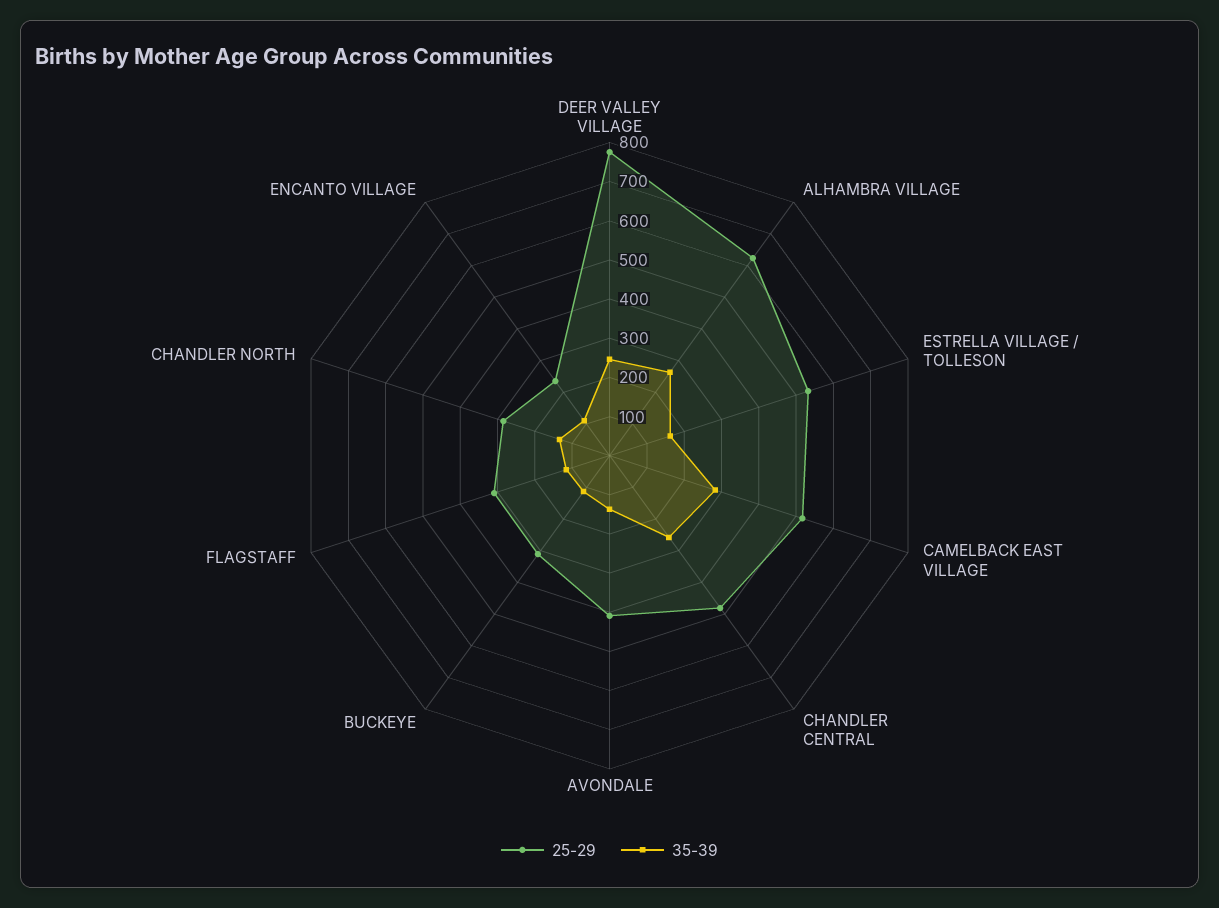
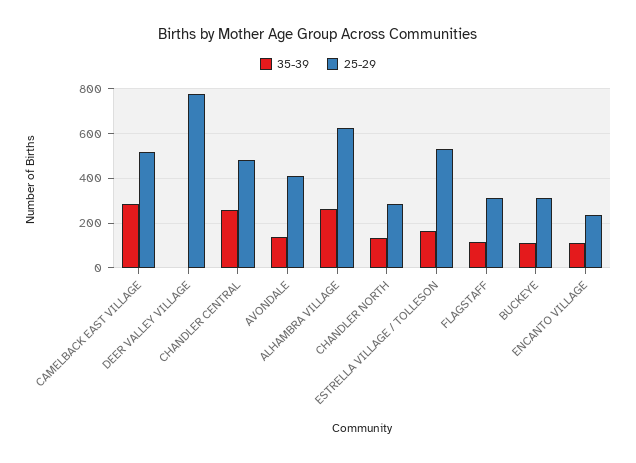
  {
    "25-29": {
      "DEER VALLEY VILLAGE": 775,
      "ALHAMBRA VILLAGE": 625,
      "ESTRELLA VILLAGE / TOLLESON": 525,
      "CAMELBACK EAST VILLAGE": 525,
      "CHANDLER CENTRAL": 475,
      "AVONDALE": 400,
      "BUCKEYE": 300,
      "FLAGSTAFF": 300,
      "CHANDLER NORTH": 275,
      "ENCANTO VILLAGE": 225
    },
    "35-39": {
-     "DEER VALLEY VILLAGE": 250,
+     "DEER VALLEY VILLAGE": 0,
      "ALHAMBRA VILLAGE": 275,
      "ESTRELLA VILLAGE / TOLLESON": 175,
      "CAMELBACK EAST VILLAGE": 275,
      "CHANDLER CENTRAL": 250,
      "AVONDALE": 125,
      "BUCKEYE": 125,
      "FLAGSTAFF": 125,
      "CHANDLER NORTH": 125,
      "ENCANTO VILLAGE": 100
    }
  }

